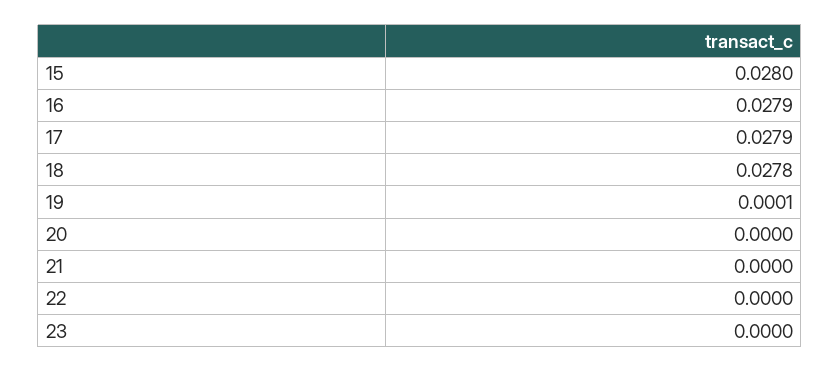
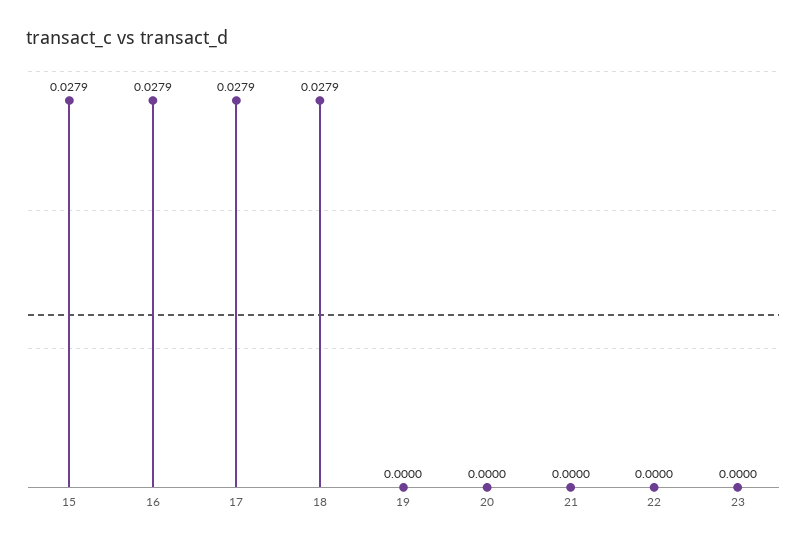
  {
-   "15": 0.028,
+   "15": 0.0279,
    "16": 0.0279,
    "17": 0.0279,
-   "18": 0.0278,
+   "18": 0.0279,
-   "19": 0.0001,
+   "19": 0,
    "20": 0,
    "21": 0,
    "22": 0,
    "23": 0
  }

